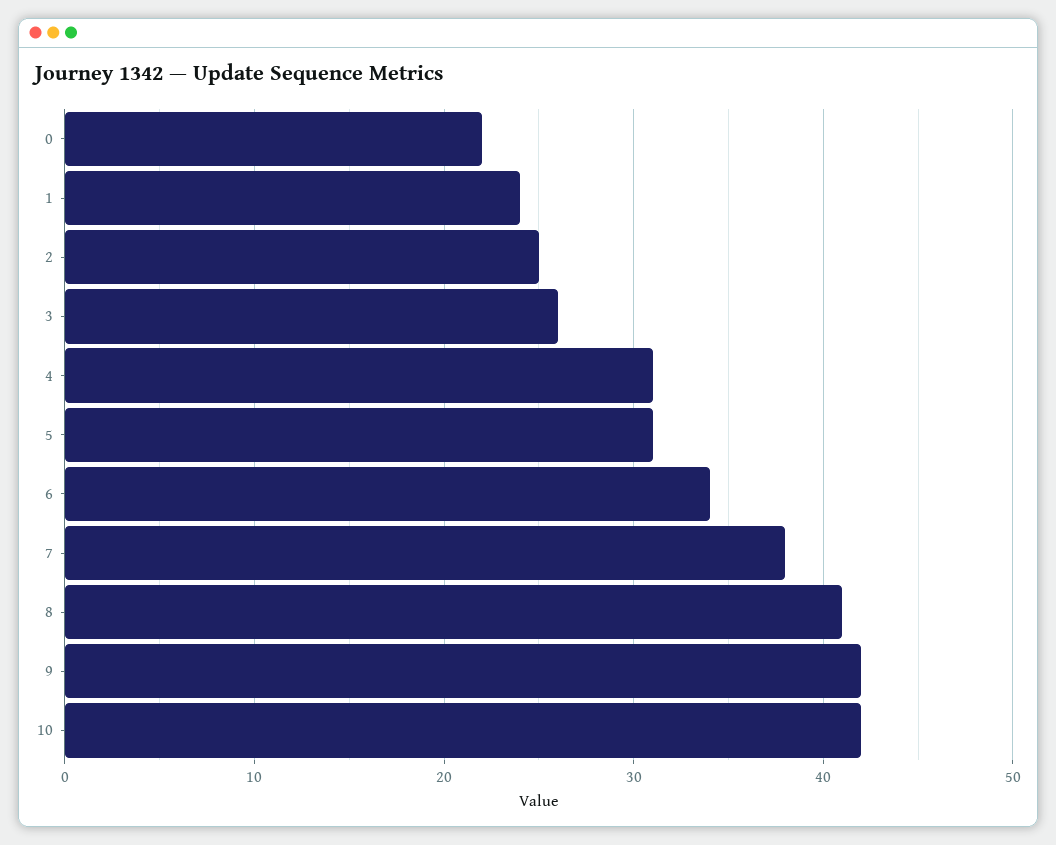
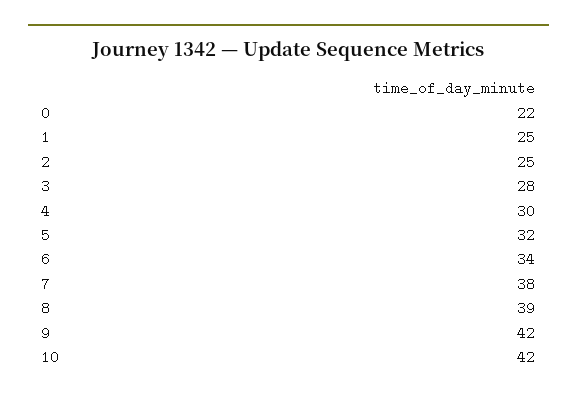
  {
    "0": 22,
-   "1": 24,
+   "1": 25,
    "2": 25,
-   "3": 26,
+   "3": 28,
-   "4": 31,
+   "4": 30,
-   "5": 31,
+   "5": 32,
    "6": 34,
    "7": 38,
-   "8": 41,
+   "8": 39,
    "9": 42,
    "10": 42
  }

